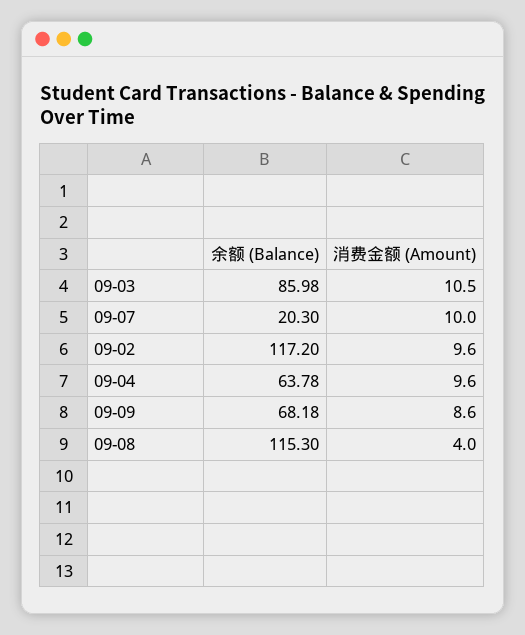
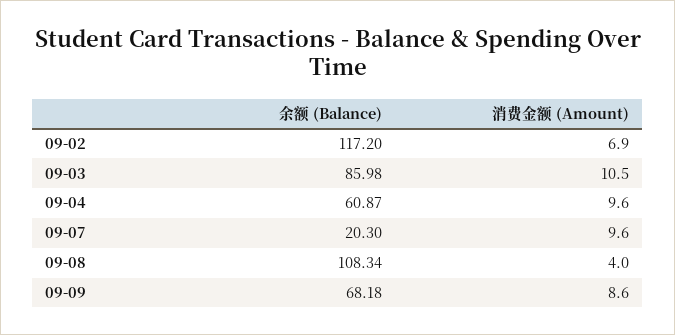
  {
    "余额 (Balance)": {
      "09-03": 85.98,
      "09-07": 20.3,
      "09-02": 117.2,
-     "09-04": 63.78,
+     "09-04": 60.87,
      "09-09": 68.18,
-     "09-08": 115.3
+     "09-08": 108.34
    },
    "消费金额 (Amount)": {
      "09-03": 10.5,
-     "09-07": 10,
+     "09-07": 9.6,
-     "09-02": 9.6,
+     "09-02": 6.9,
      "09-04": 9.6,
      "09-09": 8.6,
      "09-08": 4
    }
  }

